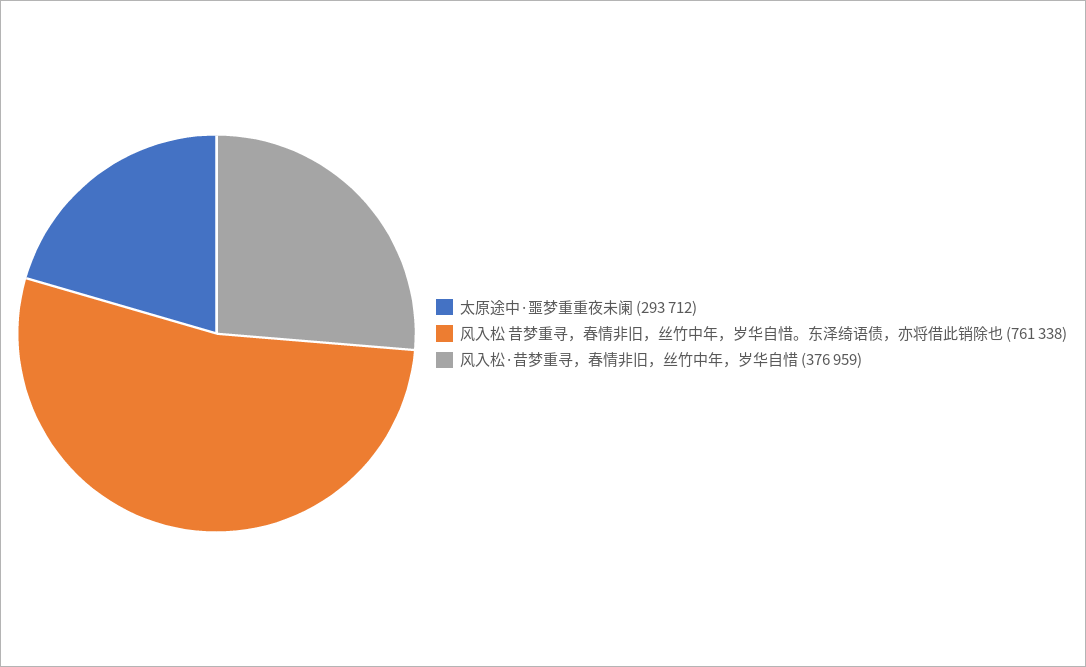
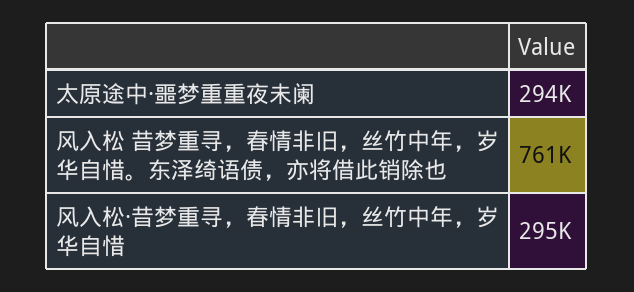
  {
    "太原途中·噩梦重重夜未阑": 293712,
    "风入松 昔梦重寻，春情非旧，丝竹中年，岁华自惜。东泽绮语债，亦将借此销除也": 761338,
-   "风入松·昔梦重寻，春情非旧，丝竹中年，岁华自惜": 376959
+   "风入松·昔梦重寻，春情非旧，丝竹中年，岁华自惜": 295000
  }

